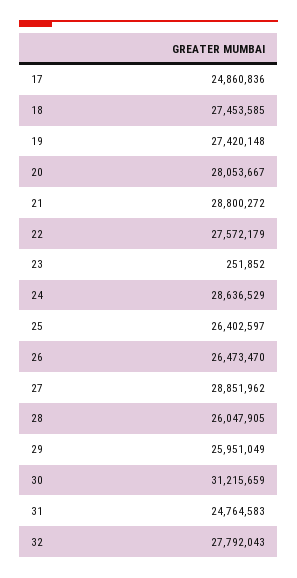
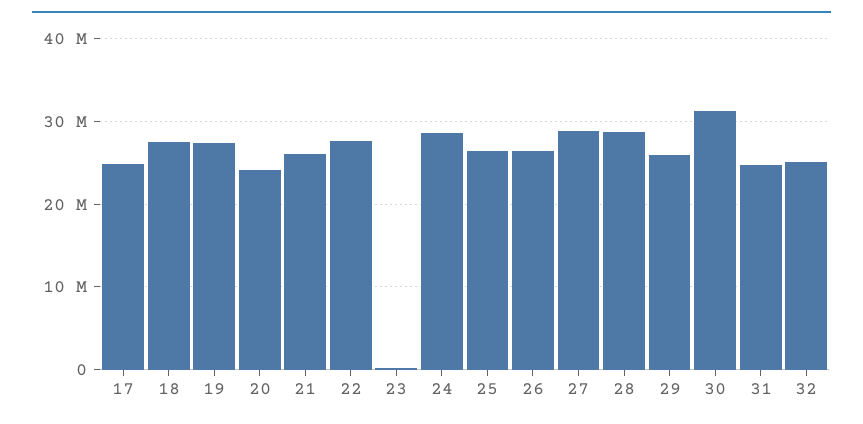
  {
    "17": 24860836,
    "18": 27453585,
    "19": 27420148,
-   "20": 28053667,
+   "20": 24000000,
-   "21": 28800272,
+   "21": 26000000,
    "22": 27572179,
    "23": 251852,
    "24": 28636529,
    "25": 26402597,
    "26": 26473470,
    "27": 28851962,
-   "28": 26047905,
+   "28": 29000000,
    "29": 25951049,
    "30": 31215659,
    "31": 24764583,
-   "32": 27792043
+   "32": 25000000
  }

